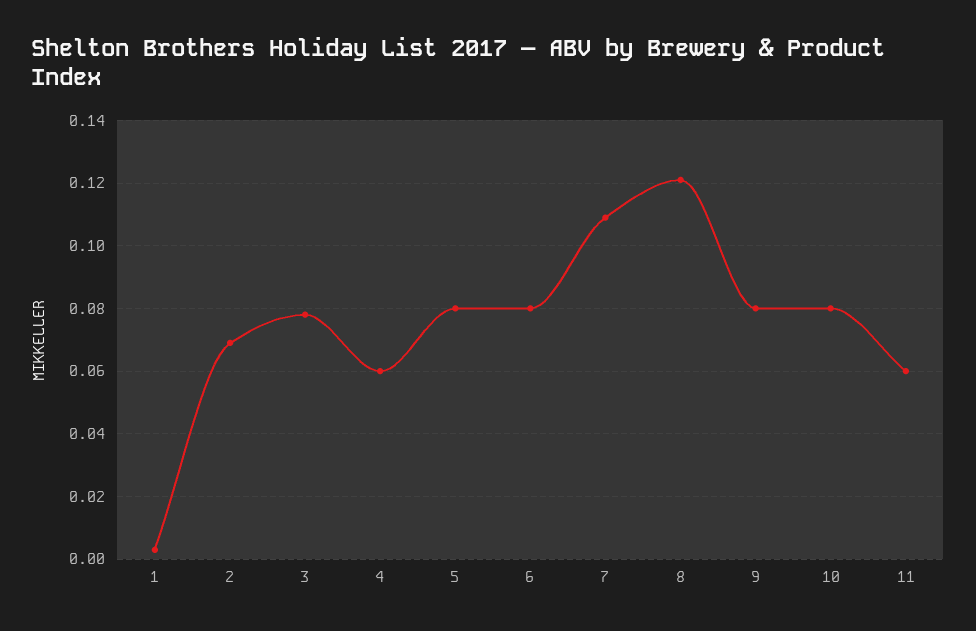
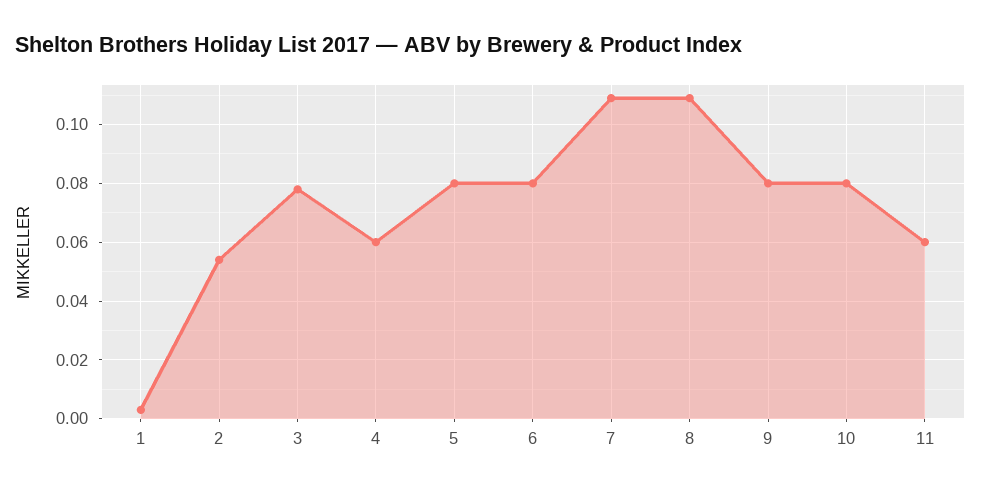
  {
    "1": 0.005,
-   "2": 0.07,
+   "2": 0.055,
    "3": 0.08,
    "4": 0.06,
    "5": 0.08,
    "6": 0.08,
    "7": 0.11,
-   "8": 0.12,
+   "8": 0.11,
    "9": 0.08,
    "10": 0.08,
    "11": 0.06
  }

